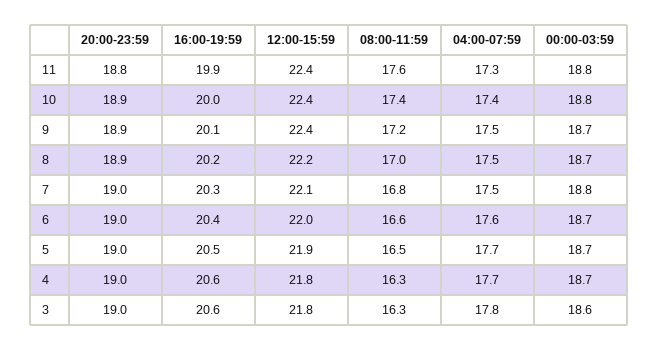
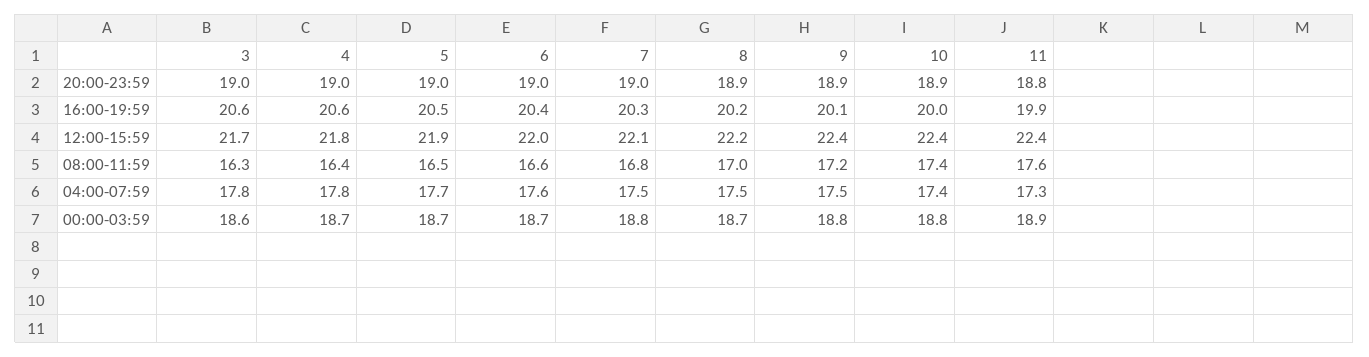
  {
    "20:00-23:59": {
      "11": 18.8,
      "10": 18.9,
      "9": 18.9,
      "8": 18.9,
      "7": 19,
      "6": 19,
      "5": 19,
      "4": 19,
      "3": 19
    },
    "16:00-19:59": {
      "11": 19.9,
      "10": 20,
      "9": 20.1,
      "8": 20.2,
      "7": 20.3,
      "6": 20.4,
      "5": 20.5,
      "4": 20.6,
      "3": 20.6
    },
    "12:00-15:59": {
      "11": 22.4,
      "10": 22.4,
      "9": 22.4,
      "8": 22.2,
      "7": 22.1,
      "6": 22,
      "5": 21.9,
      "4": 21.8,
-     "3": 21.8
+     "3": 21.7
    },
    "08:00-11:59": {
      "11": 17.6,
      "10": 17.4,
      "9": 17.2,
      "8": 17,
      "7": 16.8,
      "6": 16.6,
      "5": 16.5,
-     "4": 16.3,
+     "4": 16.4,
      "3": 16.3
    },
    "04:00-07:59": {
      "11": 17.3,
      "10": 17.4,
      "9": 17.5,
      "8": 17.5,
      "7": 17.5,
      "6": 17.6,
      "5": 17.7,
-     "4": 17.7,
+     "4": 17.8,
      "3": 17.8
    },
    "00:00-03:59": {
-     "11": 18.8,
+     "11": 18.9,
      "10": 18.8,
-     "9": 18.7,
+     "9": 18.8,
      "8": 18.7,
      "7": 18.8,
      "6": 18.7,
      "5": 18.7,
      "4": 18.7,
      "3": 18.6
    }
  }

